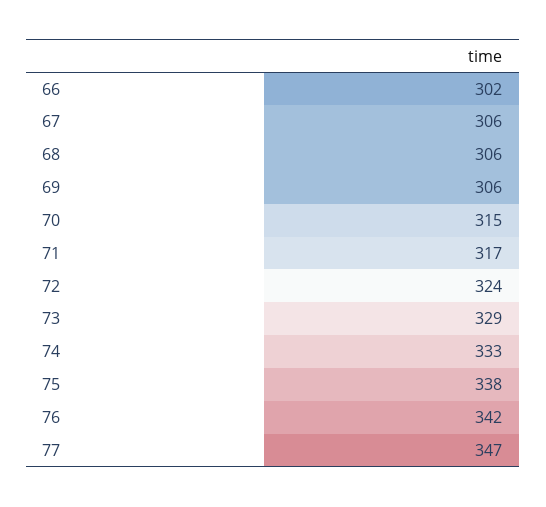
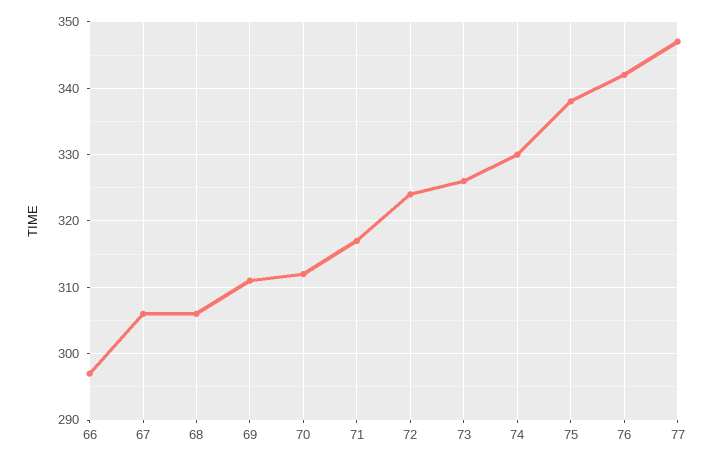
  {
-   "66": 302,
+   "66": 297,
    "67": 306,
    "68": 306,
-   "69": 306,
+   "69": 311,
-   "70": 315,
+   "70": 312,
    "71": 317,
    "72": 324,
-   "73": 329,
+   "73": 326,
-   "74": 333,
+   "74": 330,
    "75": 338,
    "76": 342,
    "77": 347
  }

